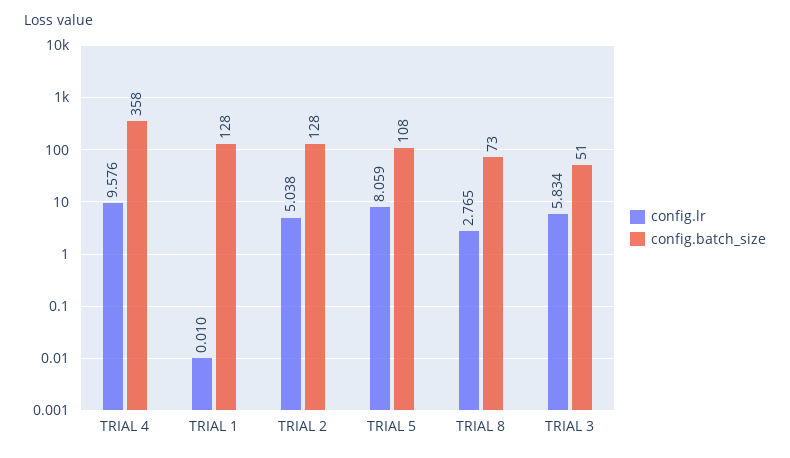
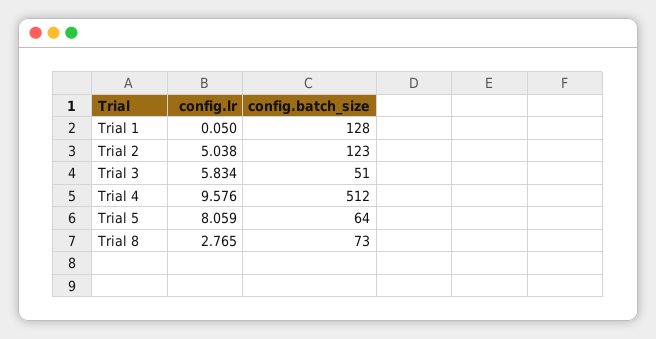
  {
    "config.lr": {
      "TRIAL 4": 9.576,
-     "TRIAL 1": 0.01,
+     "TRIAL 1": 0.05,
      "TRIAL 2": 5.038,
      "TRIAL 5": 8.059,
      "TRIAL 8": 2.765,
      "TRIAL 3": 5.834
    },
    "config.batch_size": {
-     "TRIAL 4": 358,
+     "TRIAL 4": 512,
      "TRIAL 1": 128,
-     "TRIAL 2": 128,
+     "TRIAL 2": 123,
-     "TRIAL 5": 108,
+     "TRIAL 5": 64,
      "TRIAL 8": 73,
      "TRIAL 3": 51
    }
  }

